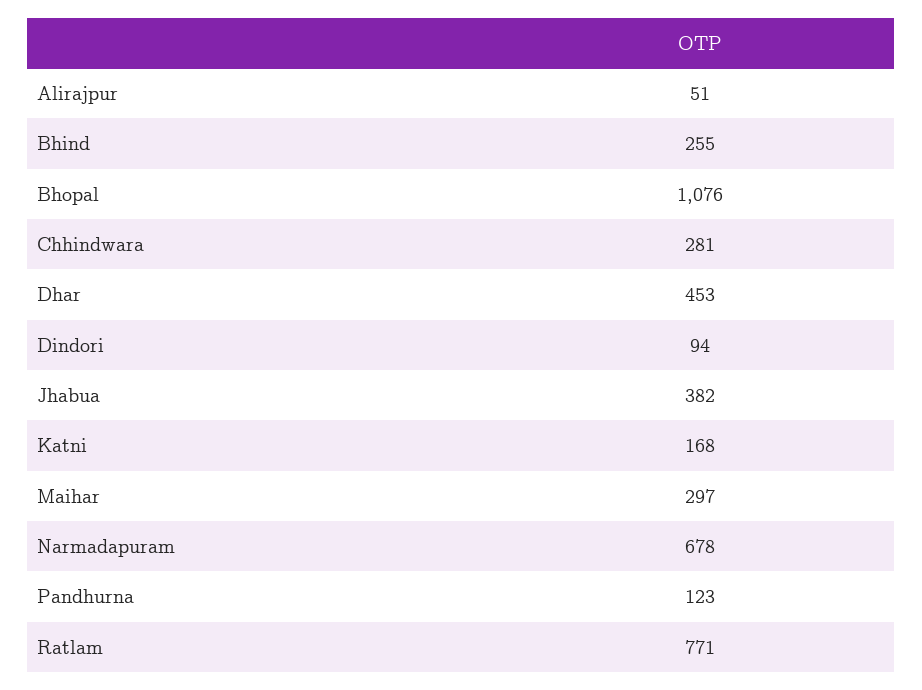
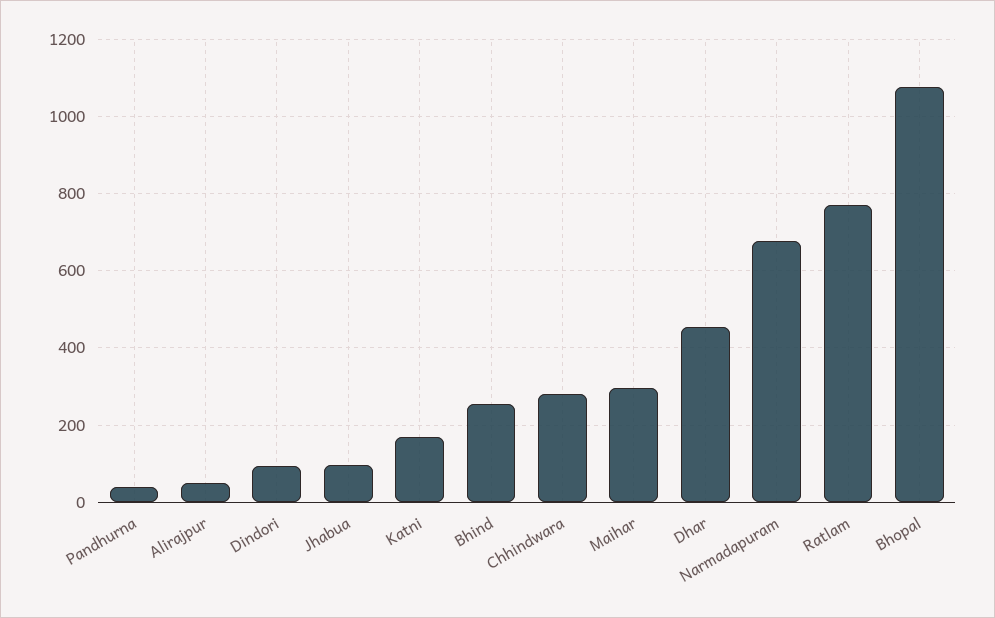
  {
    "Alirajpur": 51,
    "Bhind": 255,
    "Bhopal": 1076,
    "Chhindwara": 281,
    "Dhar": 453,
    "Dindori": 94,
-   "Jhabua": 382,
+   "Jhabua": 100,
    "Katni": 168,
    "Maihar": 297,
    "Narmadapuram": 678,
-   "Pandhurna": 123,
+   "Pandhurna": 40,
    "Ratlam": 771
  }

